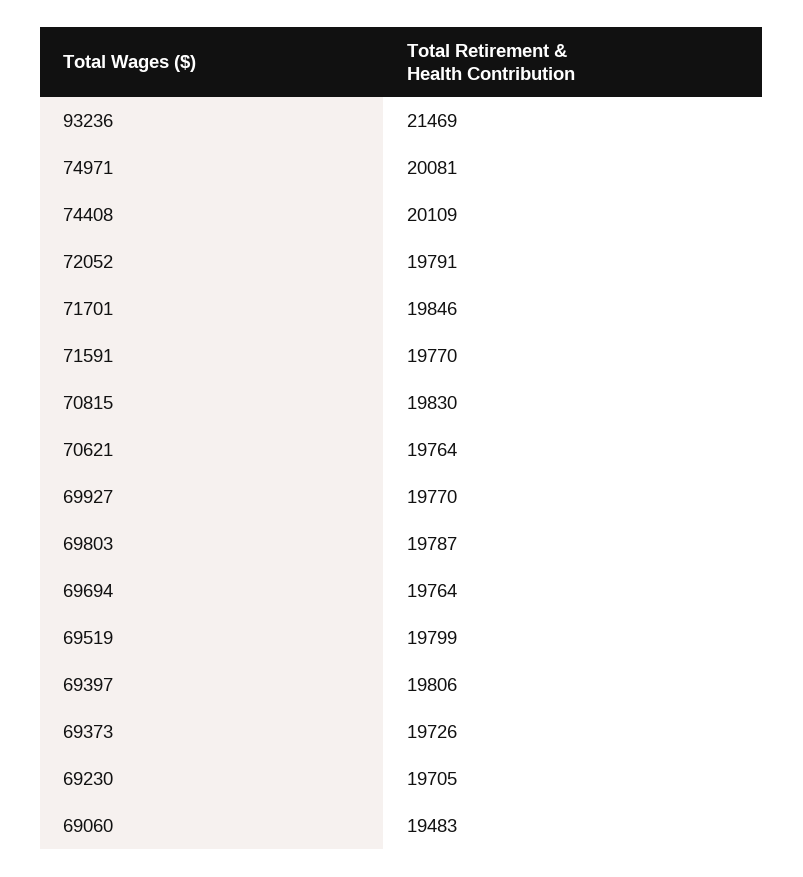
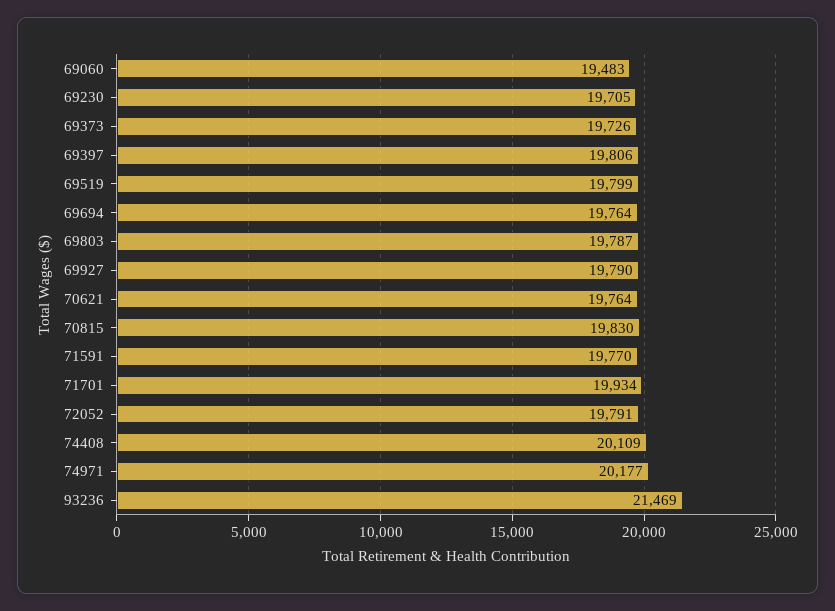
  {
    "93236": 21469,
-   "74971": 20081,
+   "74971": 20177,
    "74408": 20109,
    "72052": 19791,
-   "71701": 19846,
+   "71701": 19934,
    "71591": 19770,
    "70815": 19830,
    "70621": 19764,
-   "69927": 19770,
+   "69927": 19790,
    "69803": 19787,
    "69694": 19764,
    "69519": 19799,
    "69397": 19806,
    "69373": 19726,
    "69230": 19705,
    "69060": 19483
  }

